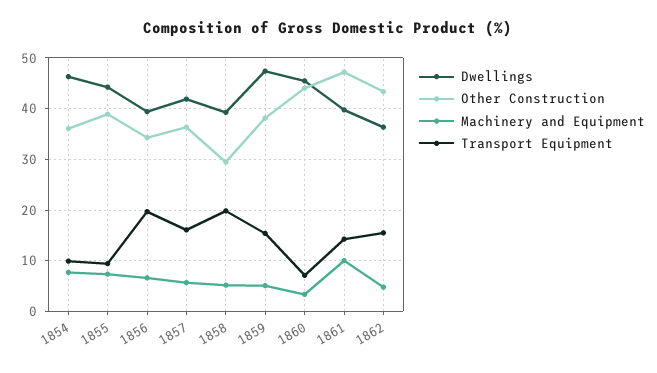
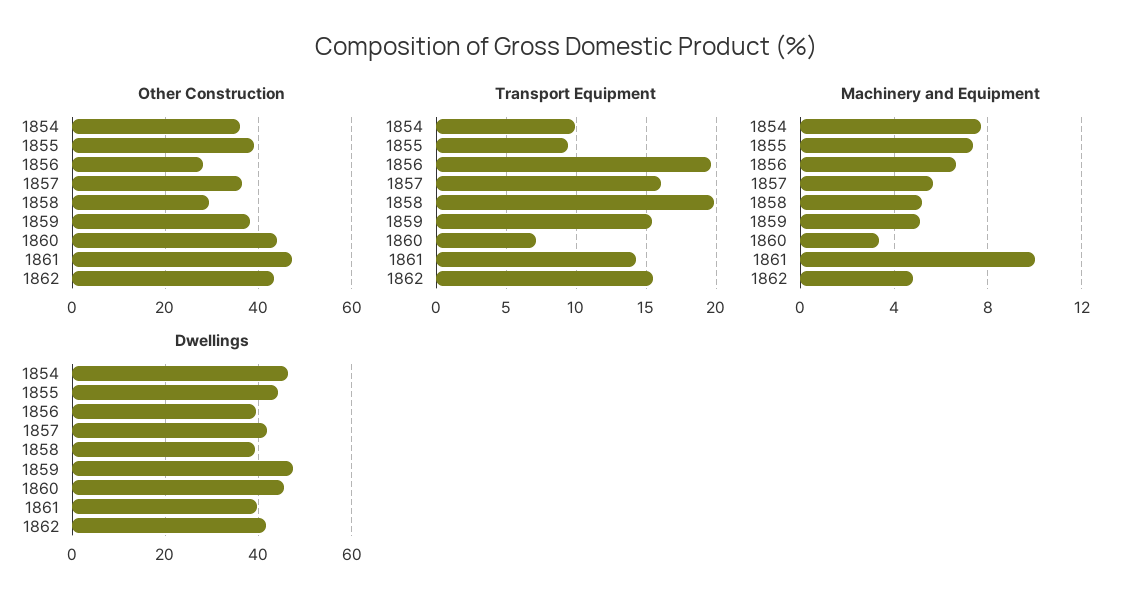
  {
    "Dwellings": {
      "1854": 46,
      "1855": 44,
      "1856": 40,
      "1857": 42,
      "1858": 40,
      "1859": 48,
      "1860": 46,
      "1861": 40,
-     "1862": 36
+     "1862": 42
    },
    "Other Construction": {
      "1854": 36,
      "1855": 38,
-     "1856": 34,
+     "1856": 28,
      "1857": 36,
      "1858": 30,
      "1859": 38,
      "1860": 44,
      "1861": 48,
      "1862": 44
    },
    "Machinery and Equipment": {
      "1854": 7.5,
      "1855": 7.5,
      "1856": 6.5,
      "1857": 5.5,
      "1858": 5,
      "1859": 5,
      "1860": 3.5,
      "1861": 10,
      "1862": 5
    },
    "Transport Equipment": {
      "1854": 10,
      "1855": 9.5,
      "1856": 19.5,
      "1857": 16,
      "1858": 20,
      "1859": 15.5,
      "1860": 7,
      "1861": 14.5,
      "1862": 15.5
    }
  }

